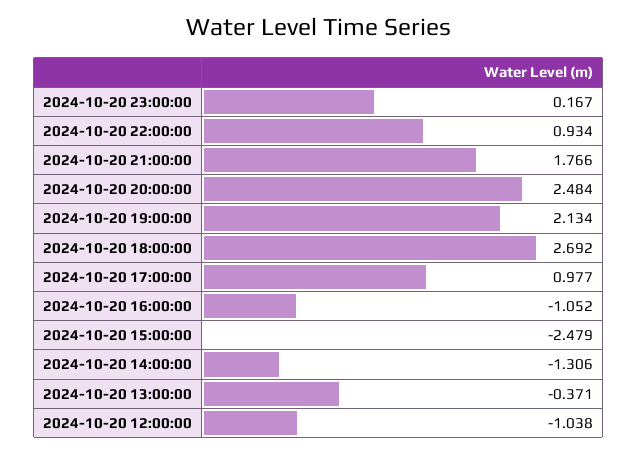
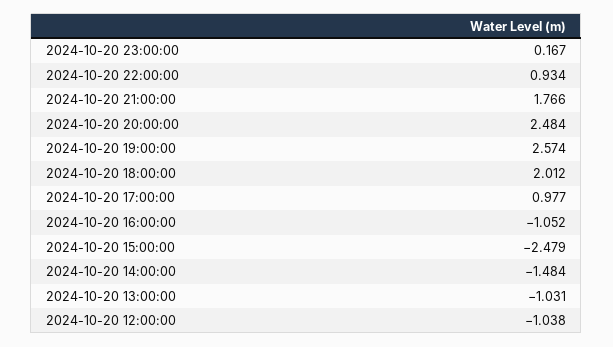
  {
    "2024-10-20 23:00:00": 0.167,
    "2024-10-20 22:00:00": 0.934,
    "2024-10-20 21:00:00": 1.766,
    "2024-10-20 20:00:00": 2.484,
-   "2024-10-20 19:00:00": 2.134,
+   "2024-10-20 19:00:00": 2.574,
-   "2024-10-20 18:00:00": 2.692,
+   "2024-10-20 18:00:00": 2.012,
    "2024-10-20 17:00:00": 0.977,
    "2024-10-20 16:00:00": -1.052,
    "2024-10-20 15:00:00": -2.479,
-   "2024-10-20 14:00:00": -1.306,
+   "2024-10-20 14:00:00": -1.484,
-   "2024-10-20 13:00:00": -0.371,
+   "2024-10-20 13:00:00": -1.031,
    "2024-10-20 12:00:00": -1.038
  }

